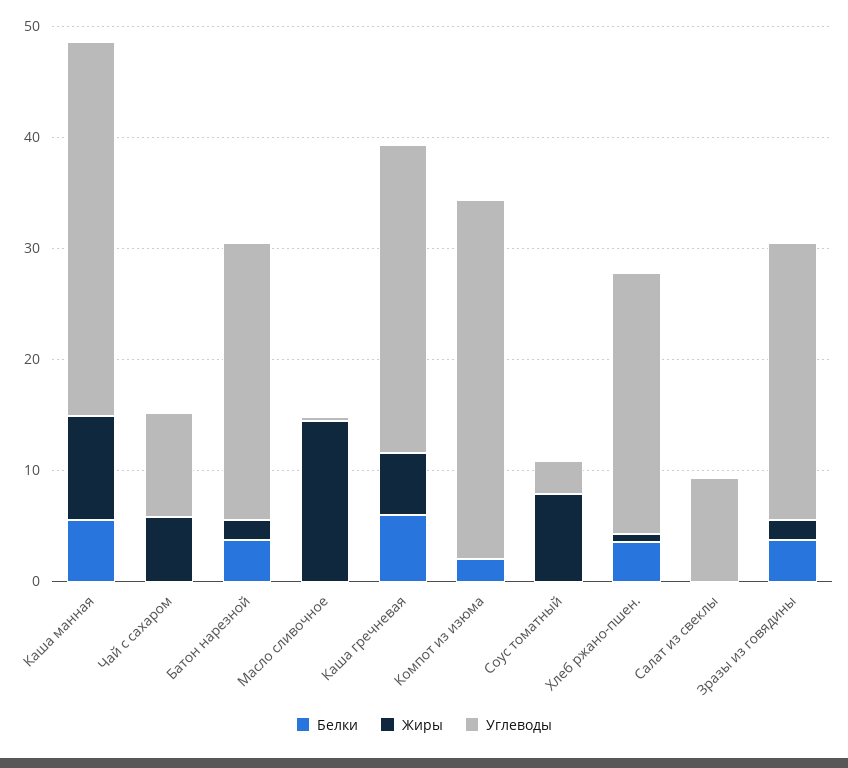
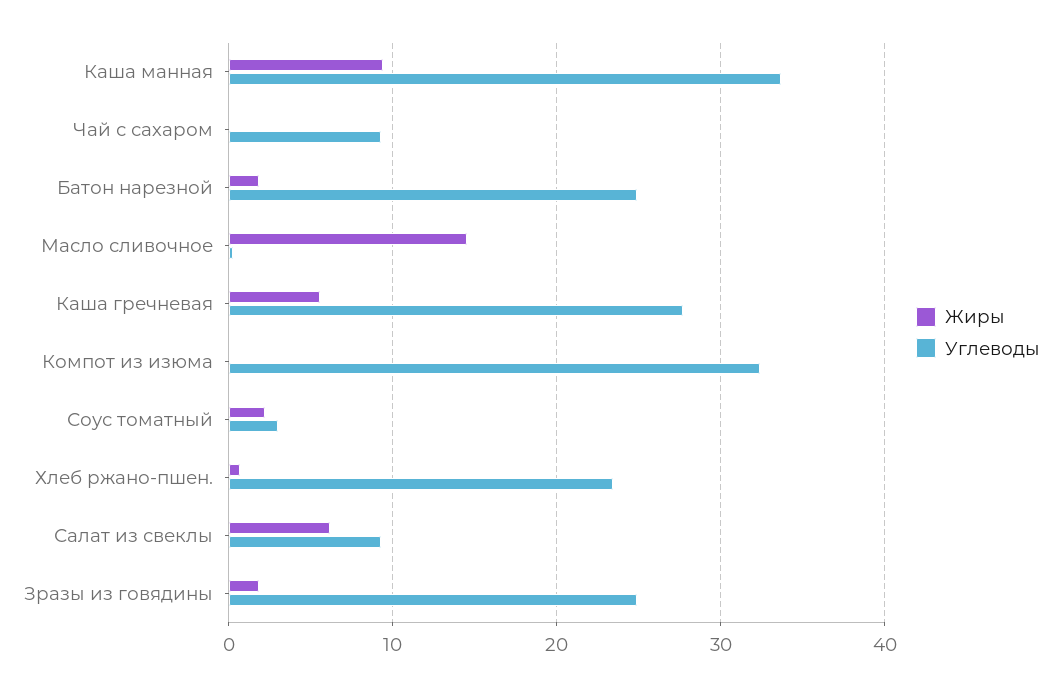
  {
-   "Белки": {
-     "Каша манная": 6,
-     "Чай с сахаром": 0,
-     "Батон нарезной": 4,
-     "Масло сливочное": 0,
-     "Каша гречневая": 6,
-     "Компот из изюма": 2,
-     "Соус томатный": 0,
-     "Хлеб ржано-пшен.": 4,
-     "Салат из свеклы": 0,
-     "Зразы из говядины": 4
-   },
    "Жиры": {
      "Каша манная": 9,
-     "Чай с сахаром": 6,
+     "Чай с сахаром": 0,
      "Батон нарезной": 2,
      "Масло сливочное": 15,
      "Каша гречневая": 6,
      "Компот из изюма": 0,
-     "Соус томатный": 8,
+     "Соус томатный": 2,
      "Хлеб ржано-пшен.": 1,
-     "Салат из свеклы": 0,
+     "Салат из свеклы": 6,
      "Зразы из говядины": 2
    },
    "Углеводы": {
      "Каша манная": 34,
      "Чай с сахаром": 9,
      "Батон нарезной": 25,
      "Масло сливочное": 0,
      "Каша гречневая": 28,
      "Компот из изюма": 32,
      "Соус томатный": 3,
      "Хлеб ржано-пшен.": 23,
      "Салат из свеклы": 9,
      "Зразы из говядины": 25
    }
  }

